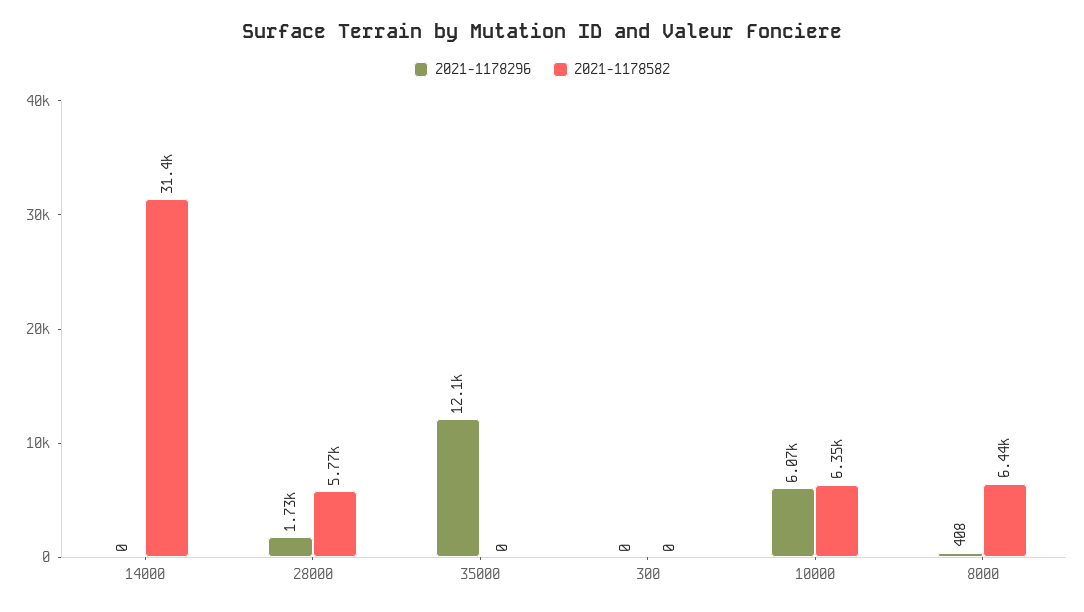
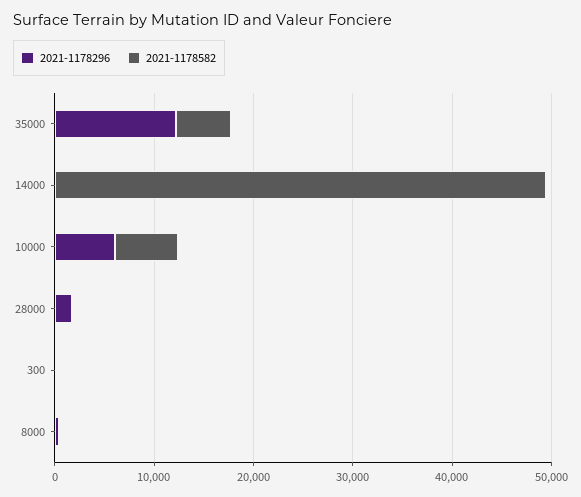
  {
    "2021-1178296": {
      "14000": 0,
      "28000": 1730,
      "35000": 12100,
      "300": 0,
      "10000": 6070,
      "8000": 408
    },
    "2021-1178582": {
-     "14000": 31400,
+     "14000": 50000,
-     "28000": 5770,
+     "28000": 0,
-     "35000": 0,
+     "35000": 6000,
      "300": 0,
      "10000": 6350,
-     "8000": 6440
+     "8000": 0
    }
  }

